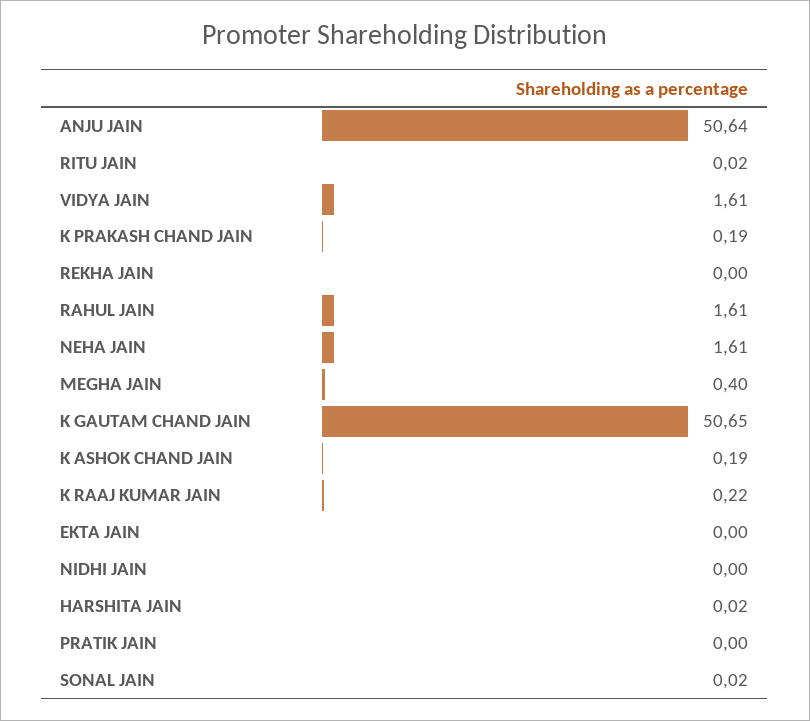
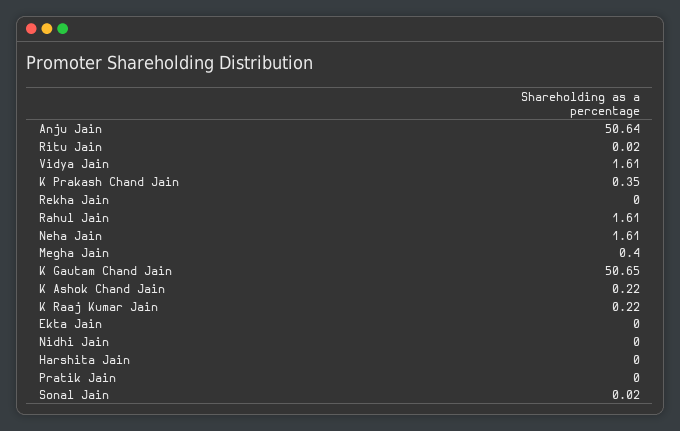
  {
    "ANJU JAIN": 50.64,
    "RITU JAIN": 0.02,
    "VIDYA JAIN": 1.61,
-   "K PRAKASH CHAND JAIN": 0.19,
+   "K PRAKASH CHAND JAIN": 0.35,
    "REKHA JAIN": 0,
    "RAHUL JAIN": 1.61,
    "NEHA JAIN": 1.61,
    "MEGHA JAIN": 0.4,
    "K GAUTAM CHAND JAIN": 50.65,
-   "K ASHOK CHAND JAIN": 0.19,
+   "K ASHOK CHAND JAIN": 0.22,
    "K RAAJ KUMAR JAIN": 0.22,
    "EKTA JAIN": 0,
    "NIDHI JAIN": 0,
-   "HARSHITA JAIN": 0.02,
+   "HARSHITA JAIN": 0,
    "PRATIK JAIN": 0,
    "SONAL JAIN": 0.02
  }

